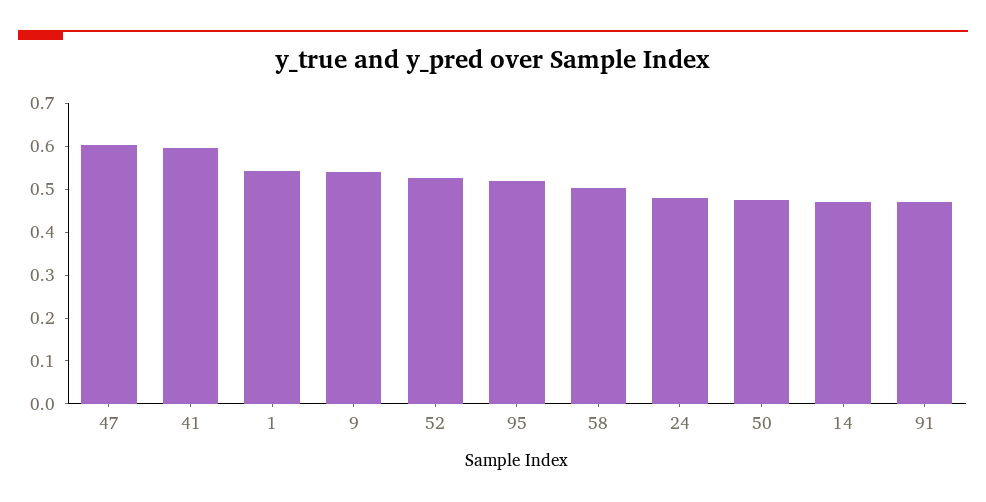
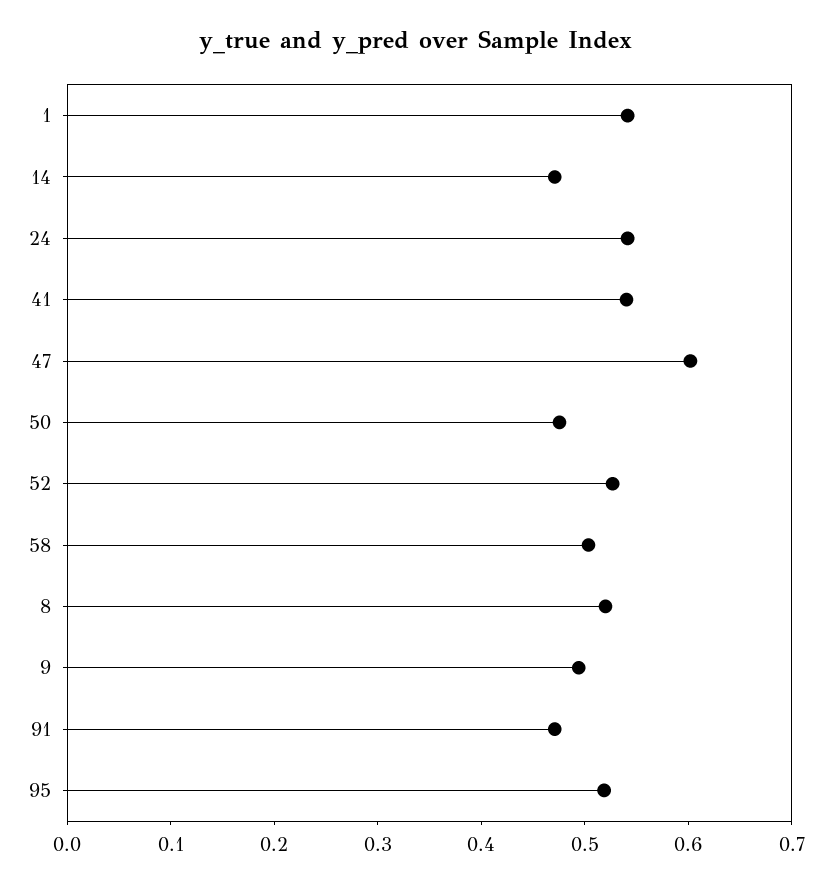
  {
    "47": 0.6,
-   "41": 0.6,
+   "41": 0.54,
    "1": 0.54,
-   "9": 0.54,
+   "9": 0.5,
    "52": 0.52,
    "95": 0.52,
    "58": 0.5,
-   "24": 0.48,
+   "24": 0.54,
    "50": 0.48,
    "14": 0.48,
-   "91": 0.48
+   "91": 0.48,
+   "8": 0.52
  }

